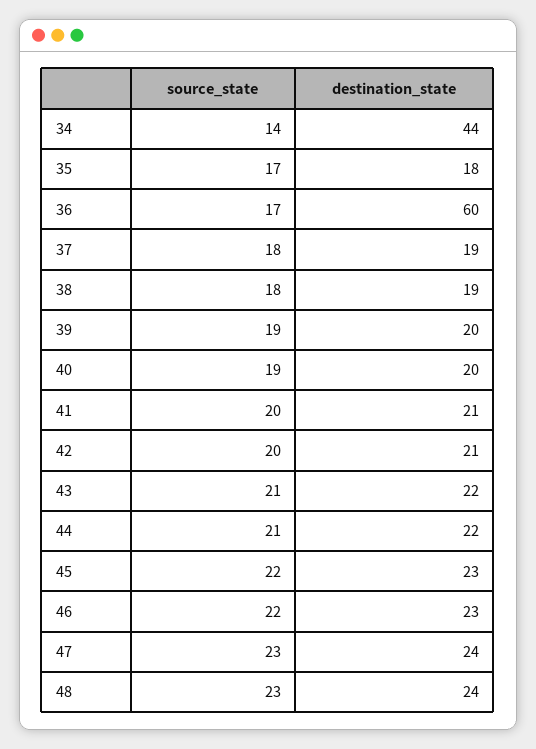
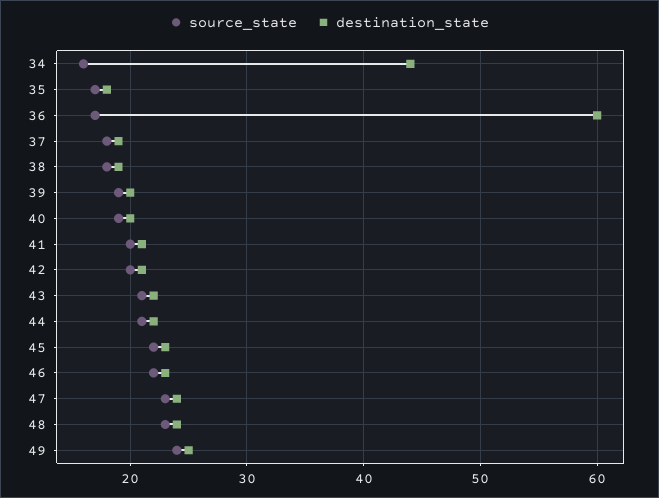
  {
    "source_state": {
-     "34": 14,
+     "34": 16,
      "35": 17,
      "36": 17,
      "37": 18,
      "38": 18,
      "39": 19,
      "40": 19,
      "41": 20,
      "42": 20,
      "43": 21,
      "44": 21,
      "45": 22,
      "46": 22,
      "47": 23,
-     "48": 23
+     "48": 23,
+     "49": 24
    },
    "destination_state": {
      "34": 44,
      "35": 18,
      "36": 60,
      "37": 19,
      "38": 19,
      "39": 20,
      "40": 20,
      "41": 21,
      "42": 21,
      "43": 22,
      "44": 22,
      "45": 23,
      "46": 23,
      "47": 24,
-     "48": 24
+     "48": 24,
+     "49": 25
    }
  }

